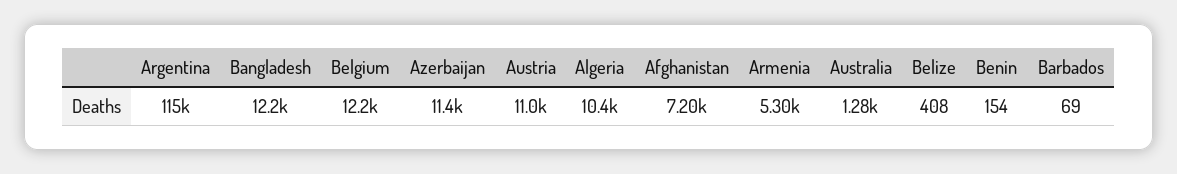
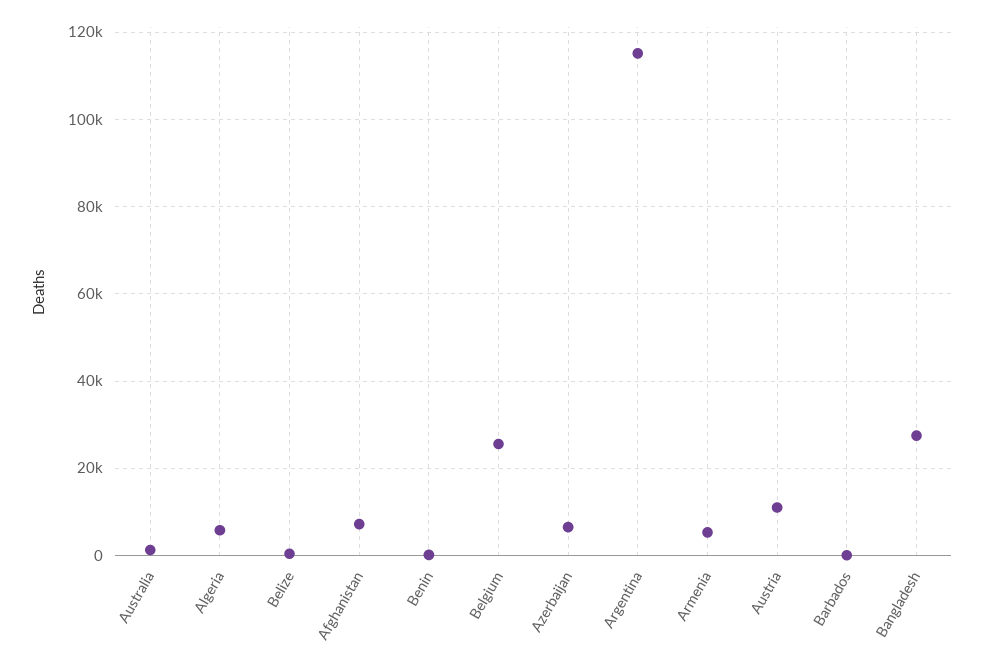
  {
    "Argentina": 115000,
-   "Bangladesh": 12200,
+   "Bangladesh": 28000,
-   "Belgium": 12200,
+   "Belgium": 26000,
-   "Azerbaijan": 11400,
+   "Azerbaijan": 6000,
    "Austria": 11000,
-   "Algeria": 10400,
+   "Algeria": 6000,
    "Afghanistan": 7200,
    "Armenia": 5300,
    "Australia": 1280,
    "Belize": 408,
    "Benin": 154,
    "Barbados": 69
  }

